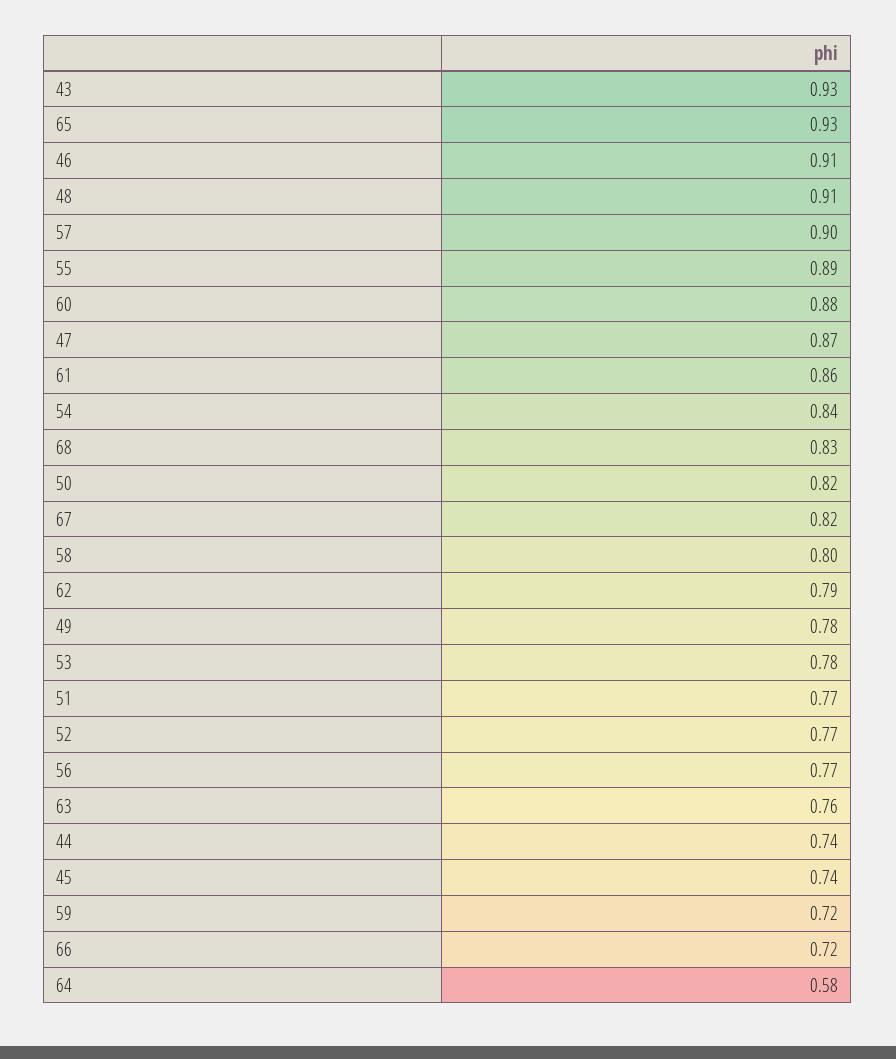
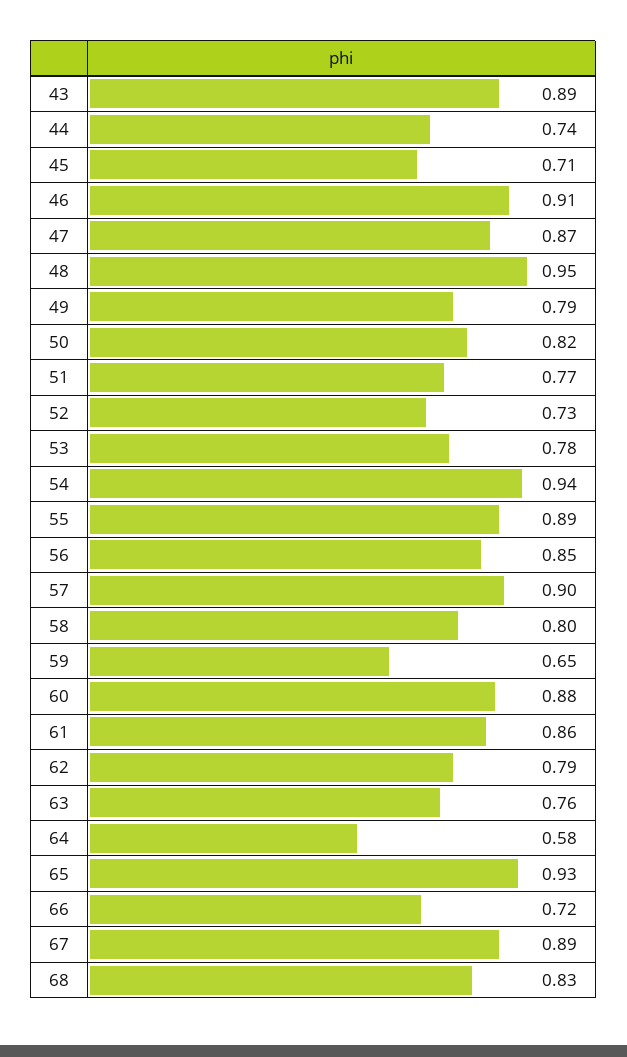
  {
-   "43": 0.93,
+   "43": 0.89,
    "65": 0.93,
    "46": 0.91,
-   "48": 0.91,
+   "48": 0.95,
    "57": 0.9,
    "55": 0.89,
    "60": 0.88,
    "47": 0.87,
    "61": 0.86,
-   "54": 0.84,
+   "54": 0.94,
    "68": 0.83,
    "50": 0.82,
-   "67": 0.82,
+   "67": 0.89,
    "58": 0.8,
    "62": 0.79,
-   "49": 0.78,
+   "49": 0.79,
    "53": 0.78,
    "51": 0.77,
-   "52": 0.77,
+   "52": 0.73,
-   "56": 0.77,
+   "56": 0.85,
    "63": 0.76,
    "44": 0.74,
-   "45": 0.74,
+   "45": 0.71,
-   "59": 0.72,
+   "59": 0.65,
    "66": 0.72,
    "64": 0.58
  }

